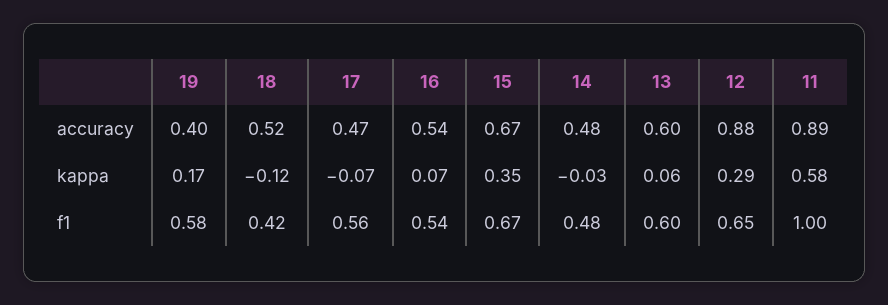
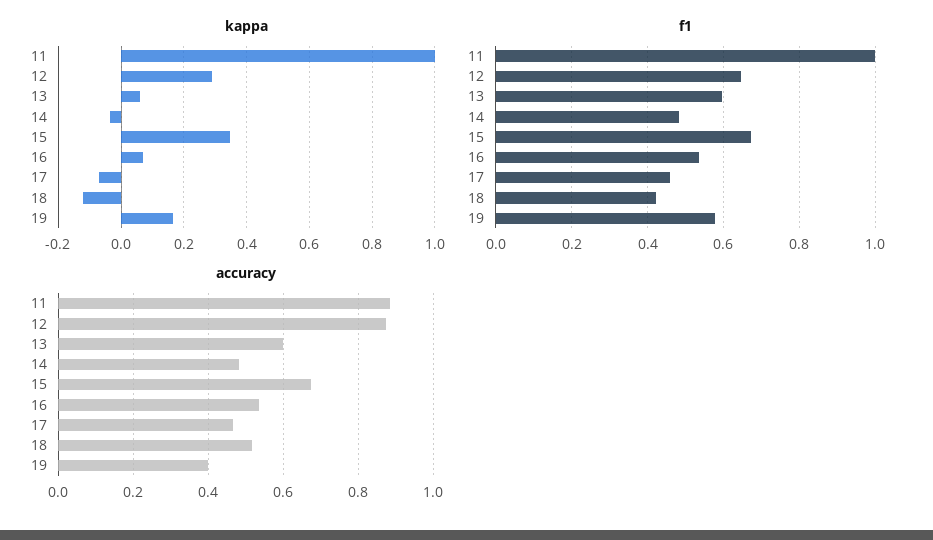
  {
    "accuracy": {
      "19": 0.4,
      "18": 0.52,
      "17": 0.47,
      "16": 0.54,
      "15": 0.67,
      "14": 0.48,
      "13": 0.6,
      "12": 0.88,
      "11": 0.89
    },
    "kappa": {
      "19": 0.17,
      "18": -0.12,
      "17": -0.07,
      "16": 0.07,
      "15": 0.35,
      "14": -0.03,
      "13": 0.06,
      "12": 0.29,
-     "11": 0.58
+     "11": 1
    },
    "f1": {
      "19": 0.58,
      "18": 0.42,
-     "17": 0.56,
+     "17": 0.46,
      "16": 0.54,
      "15": 0.67,
      "14": 0.48,
      "13": 0.6,
      "12": 0.65,
      "11": 1
    }
  }

